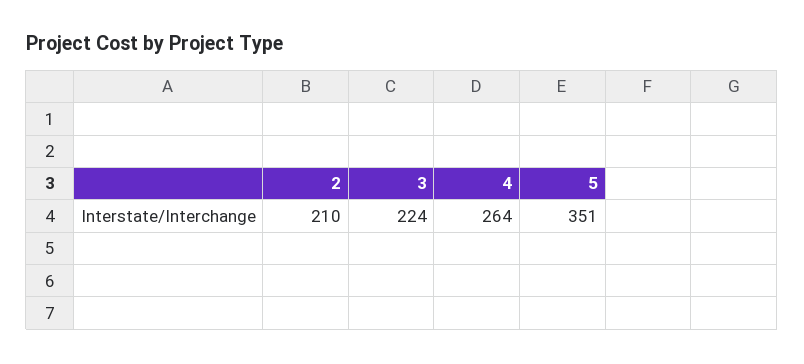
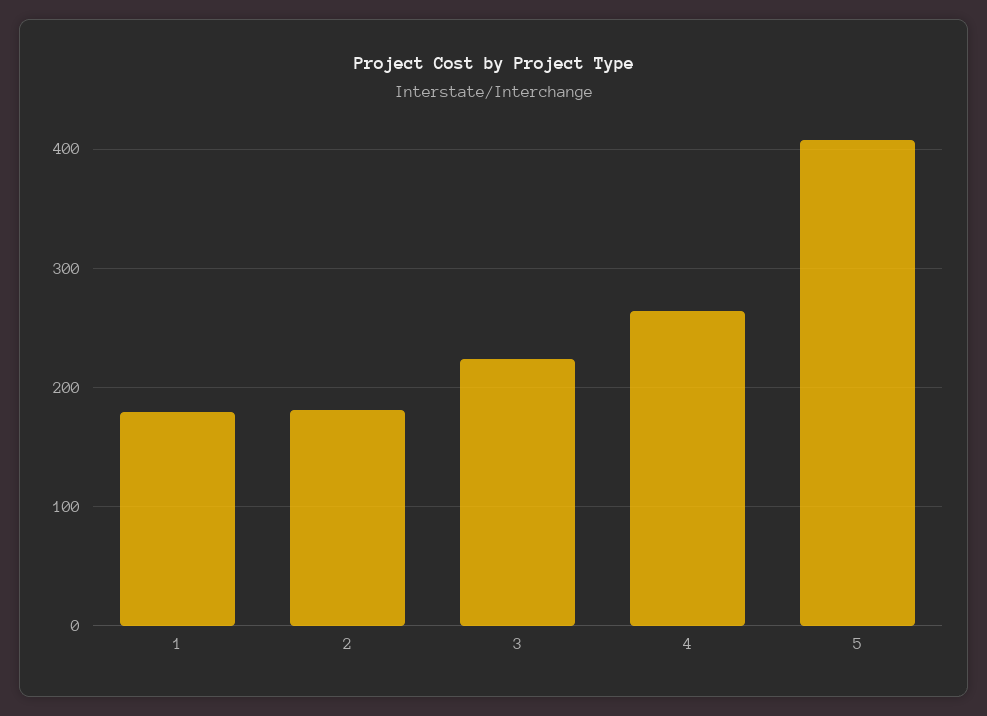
  {
-   "2": 210,
+   "2": 180,
    "3": 224,
    "4": 264,
-   "5": 351
+   "5": 410,
+   "1": 180
  }

